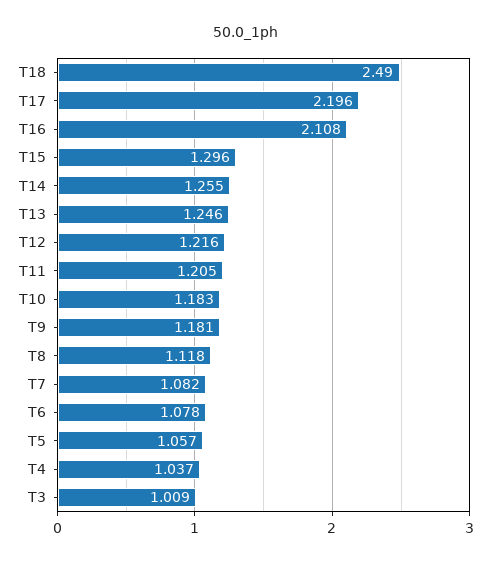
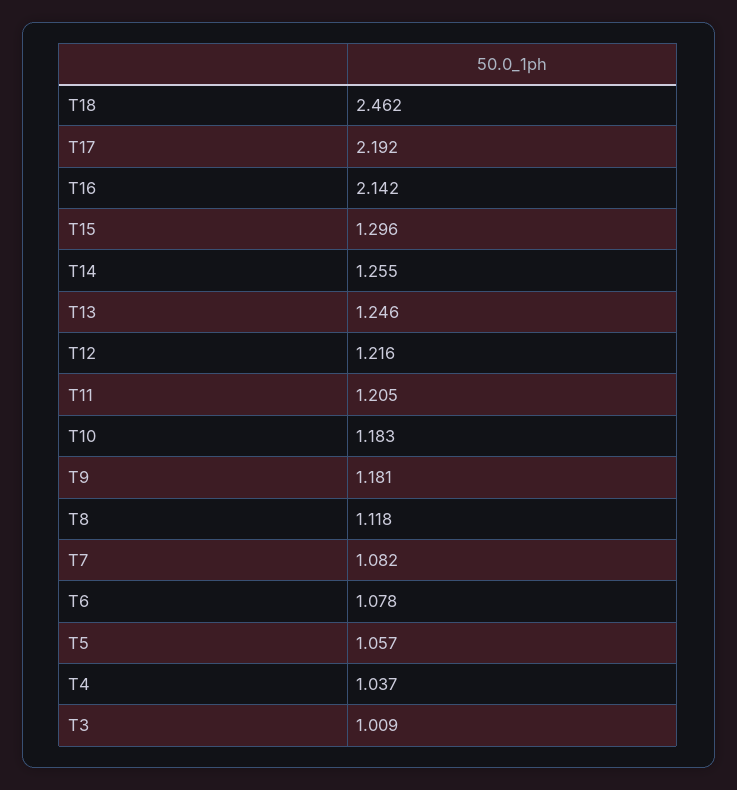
  {
-   "T18": 2.49,
+   "T18": 2.462,
-   "T17": 2.196,
+   "T17": 2.192,
-   "T16": 2.108,
+   "T16": 2.142,
    "T15": 1.296,
    "T14": 1.255,
    "T13": 1.246,
    "T12": 1.216,
    "T11": 1.205,
    "T10": 1.183,
    "T9": 1.181,
    "T8": 1.118,
    "T7": 1.082,
    "T6": 1.078,
    "T5": 1.057,
    "T4": 1.037,
    "T3": 1.009
  }

